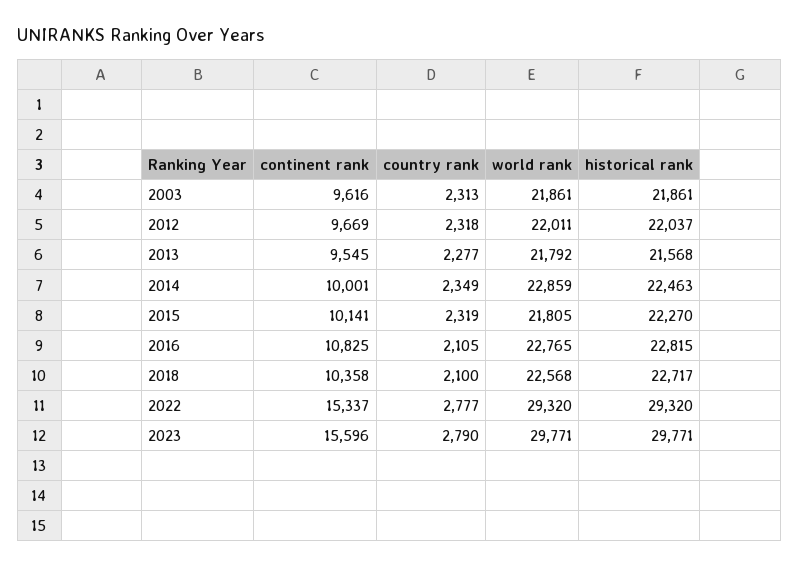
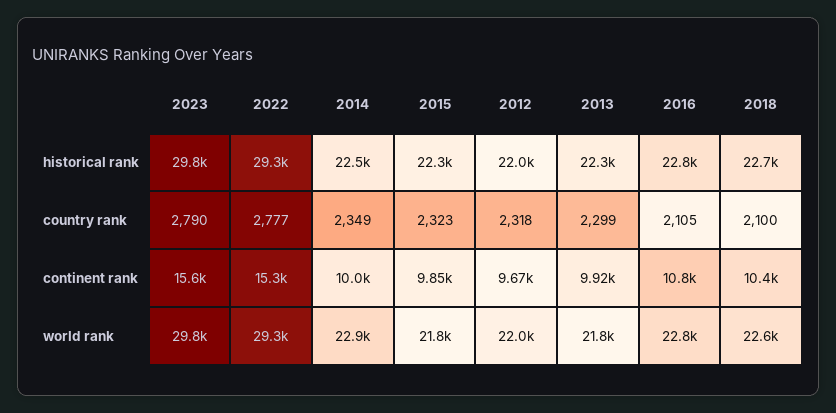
  {
    "continent rank": {
-     "2003": 9616,
      "2012": 9669,
-     "2013": 9545,
+     "2013": 9920,
      "2014": 10001,
-     "2015": 10141,
+     "2015": 9850,
      "2016": 10825,
      "2018": 10358,
      "2022": 15337,
      "2023": 15596
    },
    "country rank": {
-     "2003": 2313,
      "2012": 2318,
-     "2013": 2277,
+     "2013": 2299,
      "2014": 2349,
-     "2015": 2319,
+     "2015": 2323,
      "2016": 2105,
      "2018": 2100,
      "2022": 2777,
      "2023": 2790
    },
    "world rank": {
-     "2003": 21861,
      "2012": 22011,
      "2013": 21792,
      "2014": 22859,
      "2015": 21805,
      "2016": 22765,
      "2018": 22568,
      "2022": 29320,
      "2023": 29771
    },
    "historical rank": {
-     "2003": 21861,
      "2012": 22037,
-     "2013": 21568,
+     "2013": 22300,
      "2014": 22463,
      "2015": 22270,
      "2016": 22815,
      "2018": 22717,
      "2022": 29320,
      "2023": 29771
    }
  }

